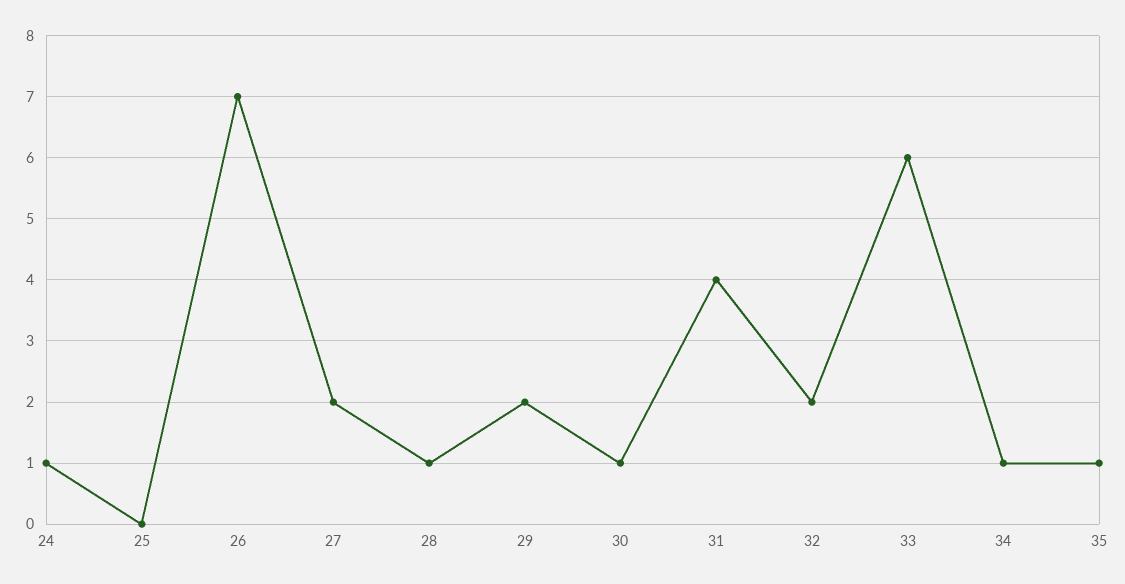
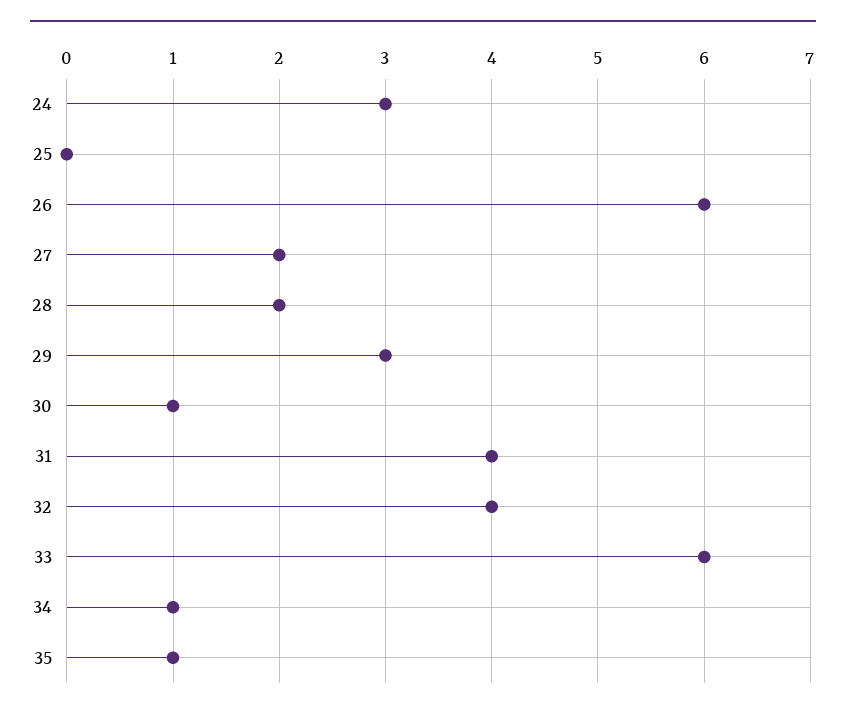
  {
-   "24": 1,
+   "24": 3,
    "25": 0,
-   "26": 7,
+   "26": 6,
    "27": 2,
-   "28": 1,
+   "28": 2,
-   "29": 2,
+   "29": 3,
    "30": 1,
    "31": 4,
-   "32": 2,
+   "32": 4,
    "33": 6,
    "34": 1,
    "35": 1
  }

